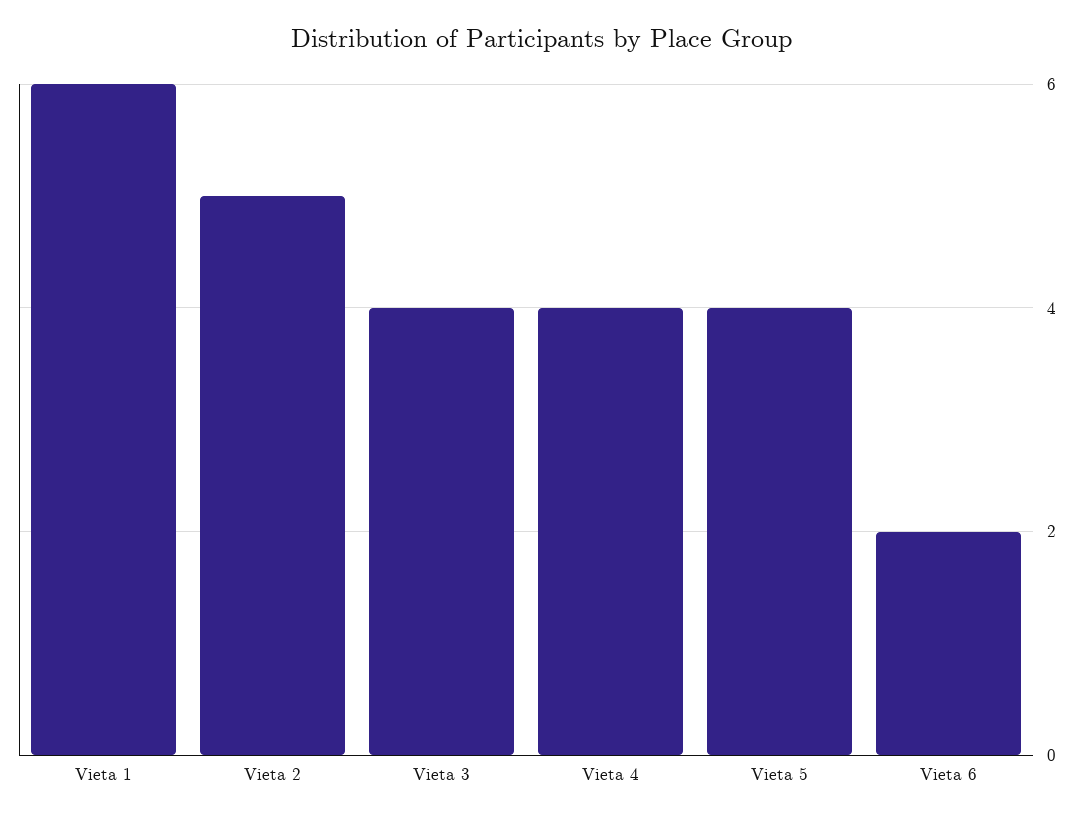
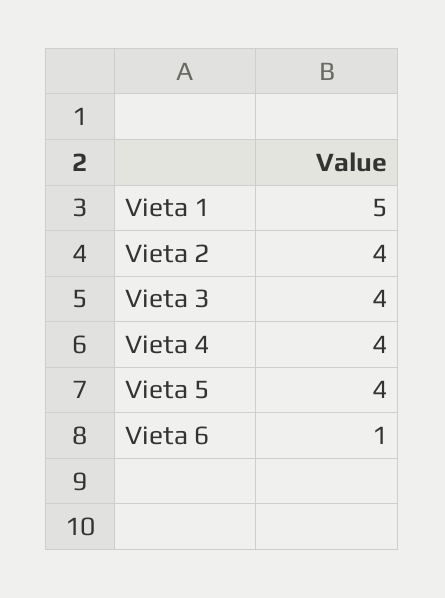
  {
-   "Vieta 1": 6,
+   "Vieta 1": 5,
-   "Vieta 2": 5,
+   "Vieta 2": 4,
    "Vieta 3": 4,
    "Vieta 4": 4,
    "Vieta 5": 4,
-   "Vieta 6": 2
+   "Vieta 6": 1
  }

